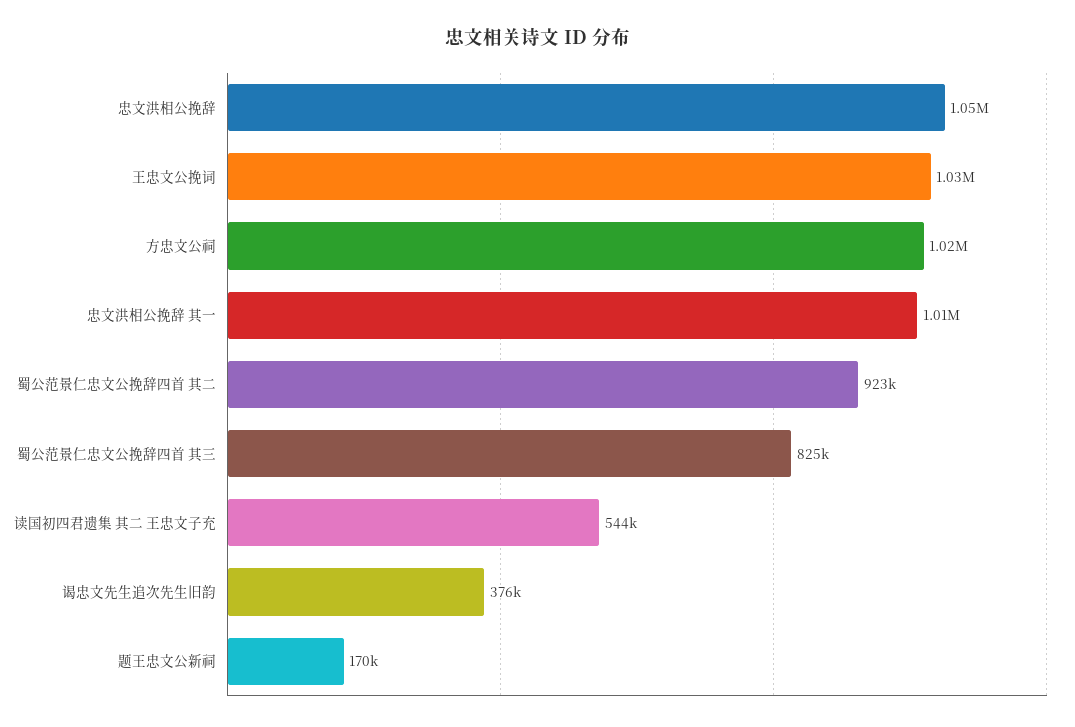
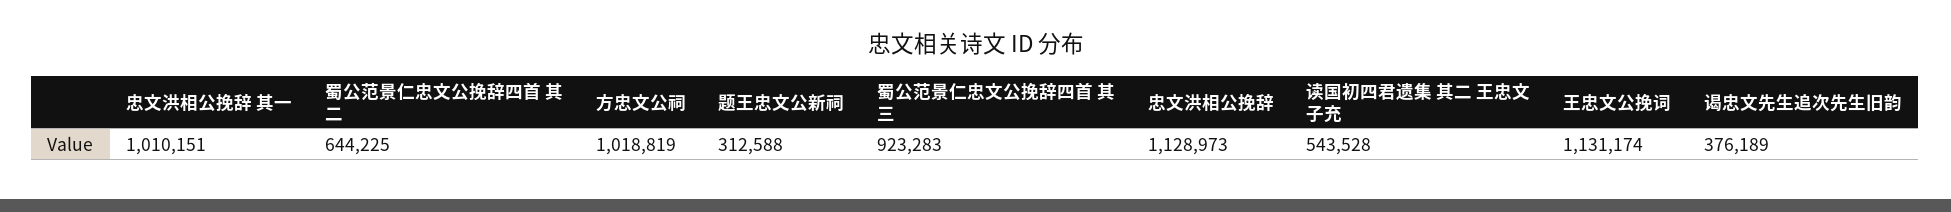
  {
-   "忠文洪相公挽辞": 1050000,
+   "忠文洪相公挽辞": 1128973,
-   "王忠文公挽词": 1030000,
+   "王忠文公挽词": 1131174,
    "方忠文公祠": 1018819,
    "忠文洪相公挽辞 其一": 1010151,
-   "蜀公范景仁忠文公挽辞四首 其二": 923000,
+   "蜀公范景仁忠文公挽辞四首 其二": 644225,
-   "蜀公范景仁忠文公挽辞四首 其三": 825000,
+   "蜀公范景仁忠文公挽辞四首 其三": 923283,
    "读国初四君遗集 其二 王忠文子充": 543528,
    "谒忠文先生追次先生旧韵": 376189,
-   "题王忠文公新祠": 170000
+   "题王忠文公新祠": 312588
  }

